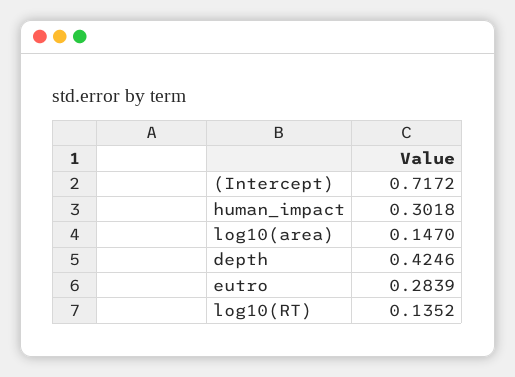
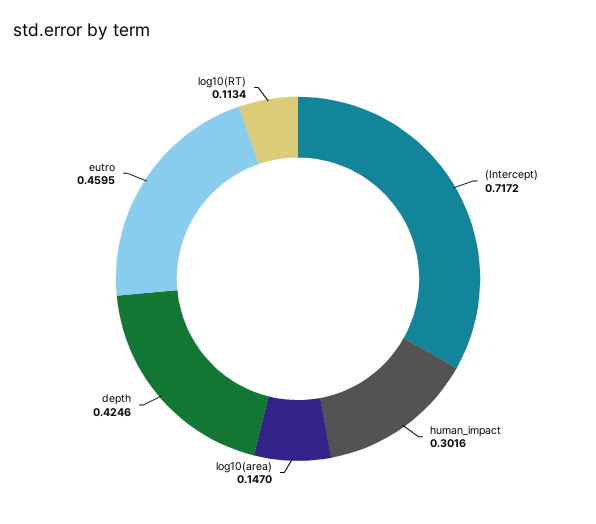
  {
    "(Intercept)": 0.7172,
-   "human_impact": 0.3018,
+   "human_impact": 0.3016,
    "log10(area)": 0.147,
    "depth": 0.4246,
-   "eutro": 0.2839,
+   "eutro": 0.4595,
-   "log10(RT)": 0.1352
+   "log10(RT)": 0.1134
  }

